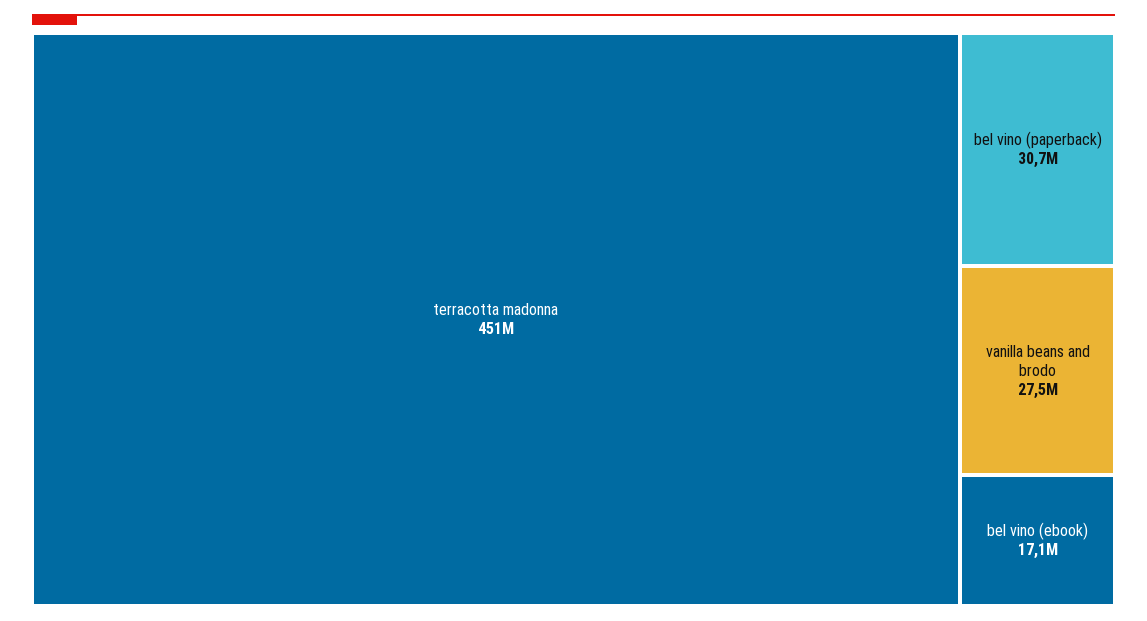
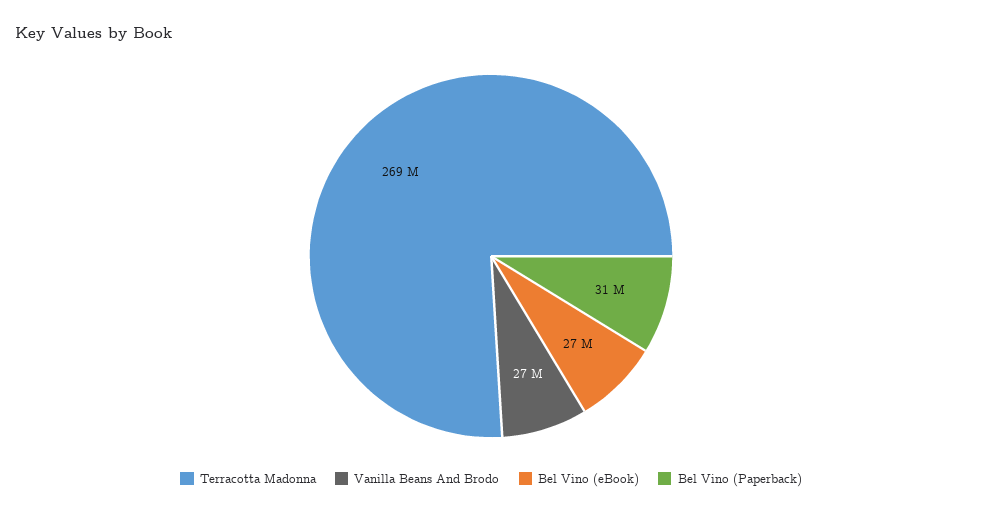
  {
-   "terracotta madonna": 451000000,
+   "terracotta madonna": 269000000,
    "bel vino (paperback)": 30700000,
    "vanilla beans and brodo": 27500000,
-   "bel vino (ebook)": 17100000
+   "bel vino (ebook)": 27000000
  }

